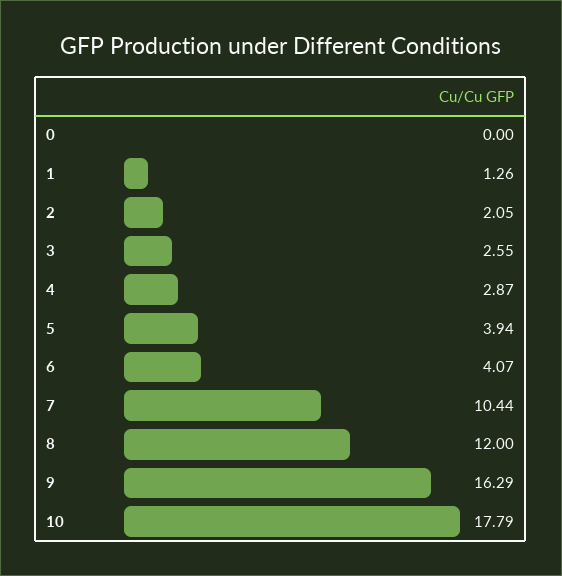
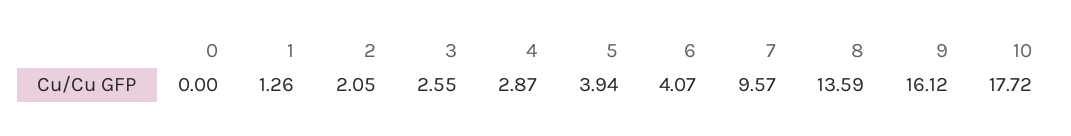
  {
    "0": 0,
    "1": 1.26,
    "2": 2.05,
    "3": 2.55,
    "4": 2.87,
    "5": 3.94,
    "6": 4.07,
-   "7": 10.44,
+   "7": 9.57,
-   "8": 12,
+   "8": 13.59,
-   "9": 16.29,
+   "9": 16.12,
-   "10": 17.79
+   "10": 17.72
  }

